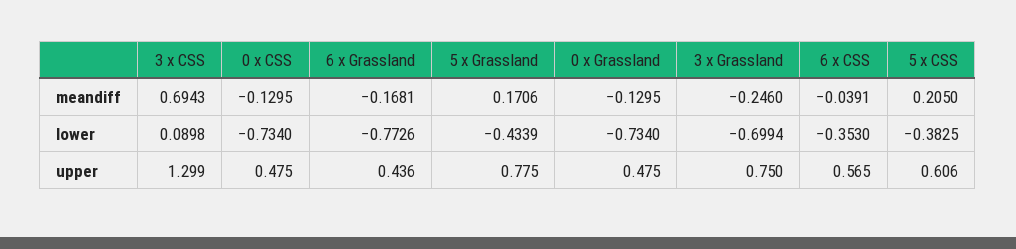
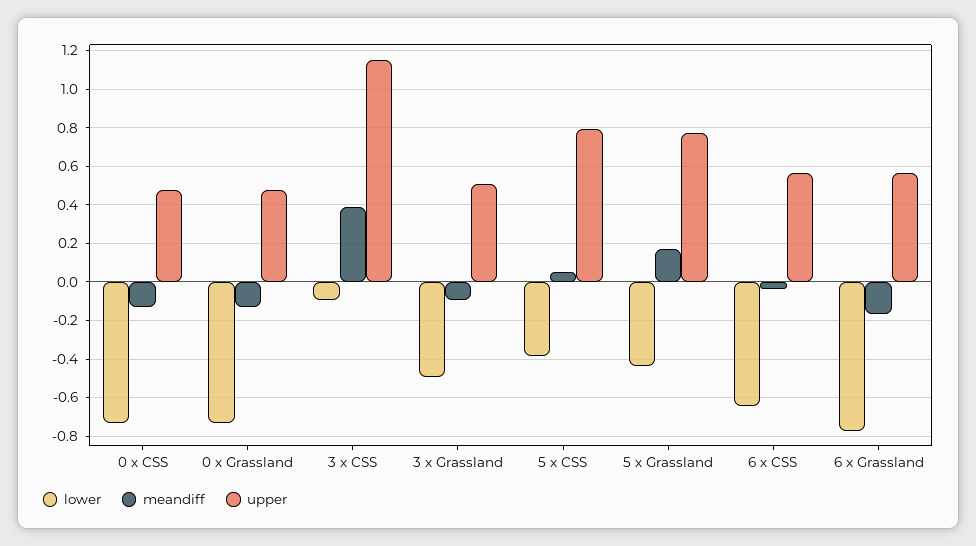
  {
    "meandiff": {
-     "3 x CSS": 0.6943,
+     "3 x CSS": 0.4,
      "0 x CSS": -0.1295,
      "6 x Grassland": -0.1681,
      "5 x Grassland": 0.1706,
      "0 x Grassland": -0.1295,
-     "3 x Grassland": -0.246,
+     "3 x Grassland": -0.1,
      "6 x CSS": -0.0391,
-     "5 x CSS": 0.205
+     "5 x CSS": 0.05
    },
    "lower": {
-     "3 x CSS": 0.0898,
+     "3 x CSS": -0.1,
      "0 x CSS": -0.734,
      "6 x Grassland": -0.7726,
      "5 x Grassland": -0.4339,
      "0 x Grassland": -0.734,
-     "3 x Grassland": -0.6994,
+     "3 x Grassland": -0.5,
-     "6 x CSS": -0.353,
+     "6 x CSS": -0.65,
      "5 x CSS": -0.3825
    },
    "upper": {
-     "3 x CSS": 1.299,
+     "3 x CSS": 1.15,
      "0 x CSS": 0.475,
-     "6 x Grassland": 0.436,
+     "6 x Grassland": 0.55,
      "5 x Grassland": 0.775,
      "0 x Grassland": 0.475,
-     "3 x Grassland": 0.75,
+     "3 x Grassland": 0.5,
      "6 x CSS": 0.565,
-     "5 x CSS": 0.606
+     "5 x CSS": 0.8
    }
  }

